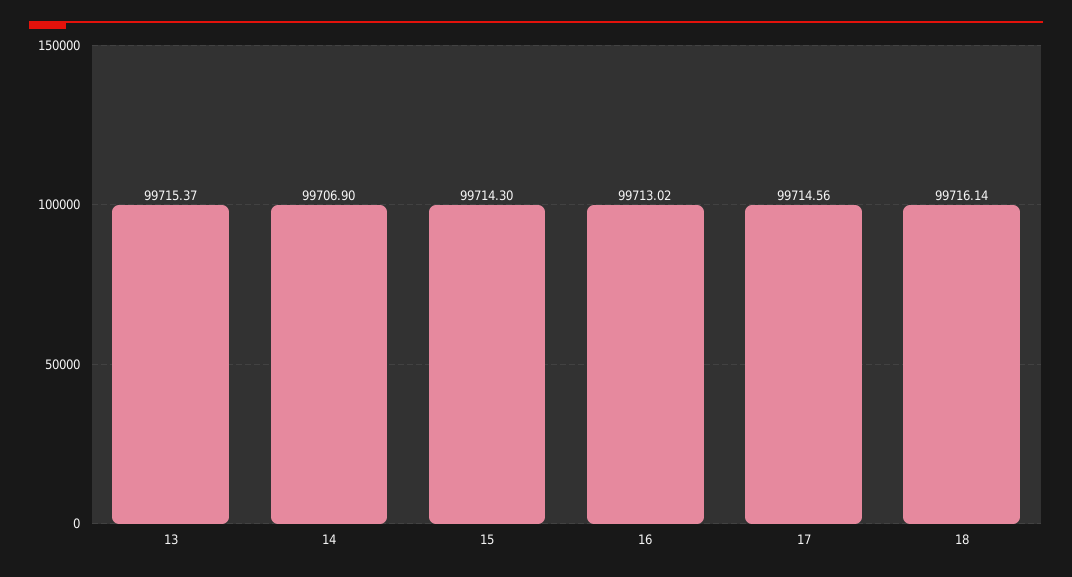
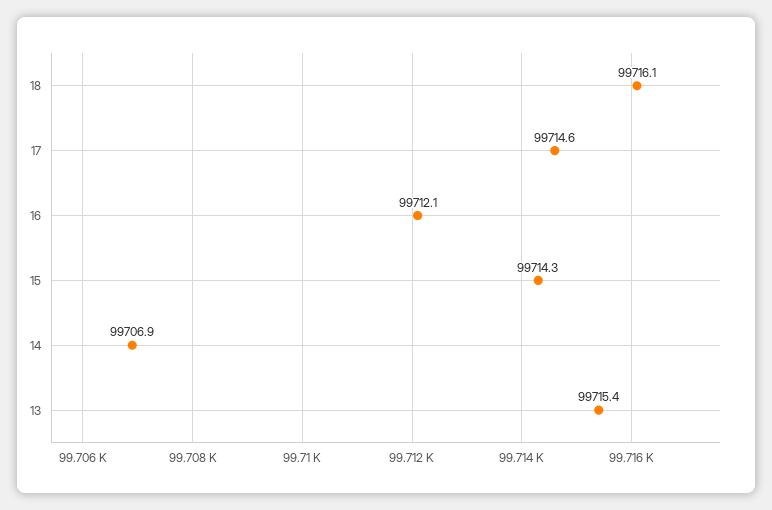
  {
    "13": 99715.37,
    "14": 99706.9,
    "15": 99714.3,
-   "16": 99713.02,
+   "16": 99712.1,
    "17": 99714.56,
    "18": 99716.14
  }

